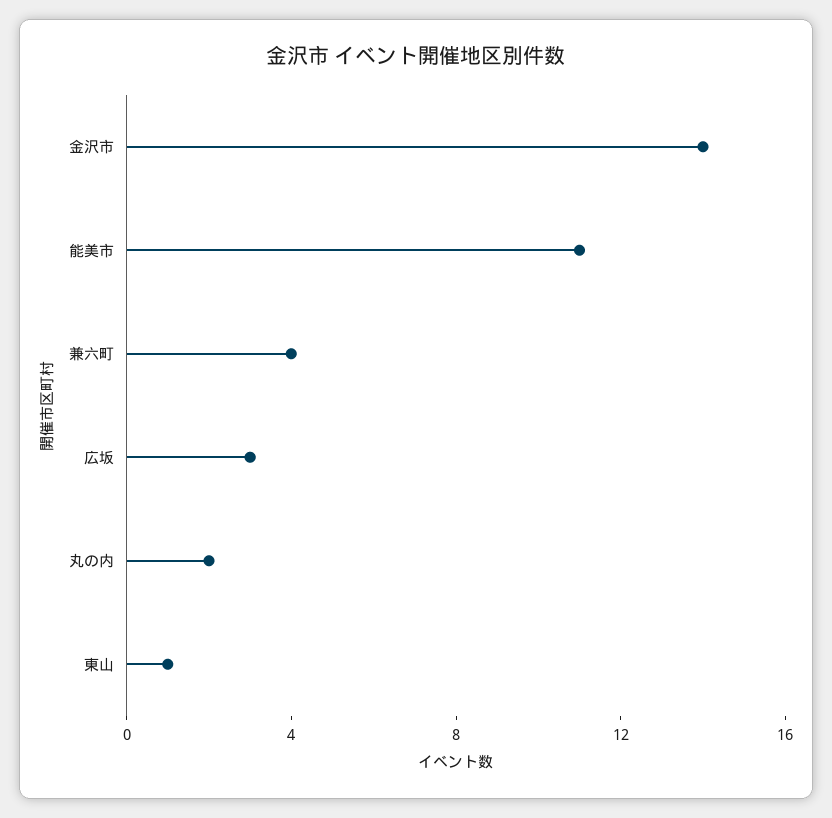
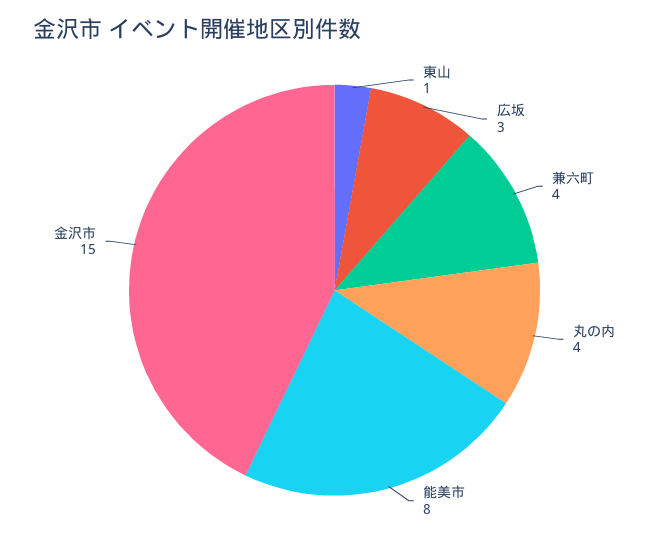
  {
-   "金沢市": 14,
+   "金沢市": 15,
-   "能美市": 11,
+   "能美市": 8,
    "兼六町": 4,
    "広坂": 3,
-   "丸の内": 2,
+   "丸の内": 4,
    "東山": 1
  }

